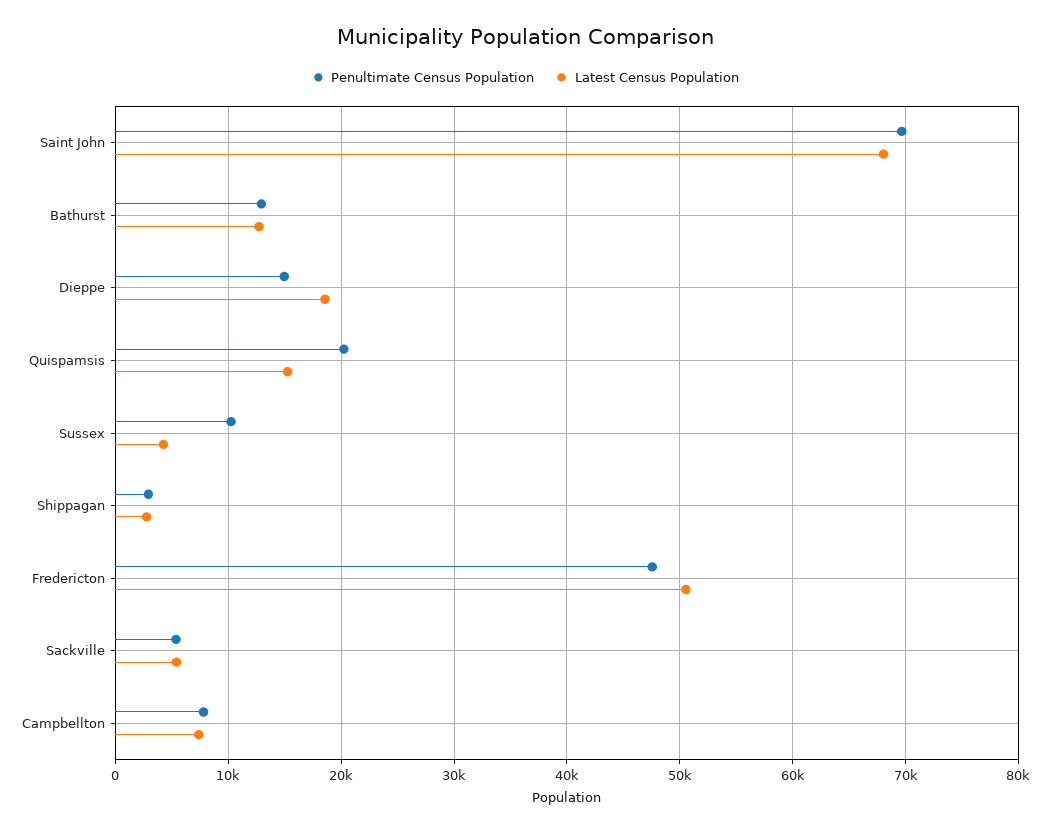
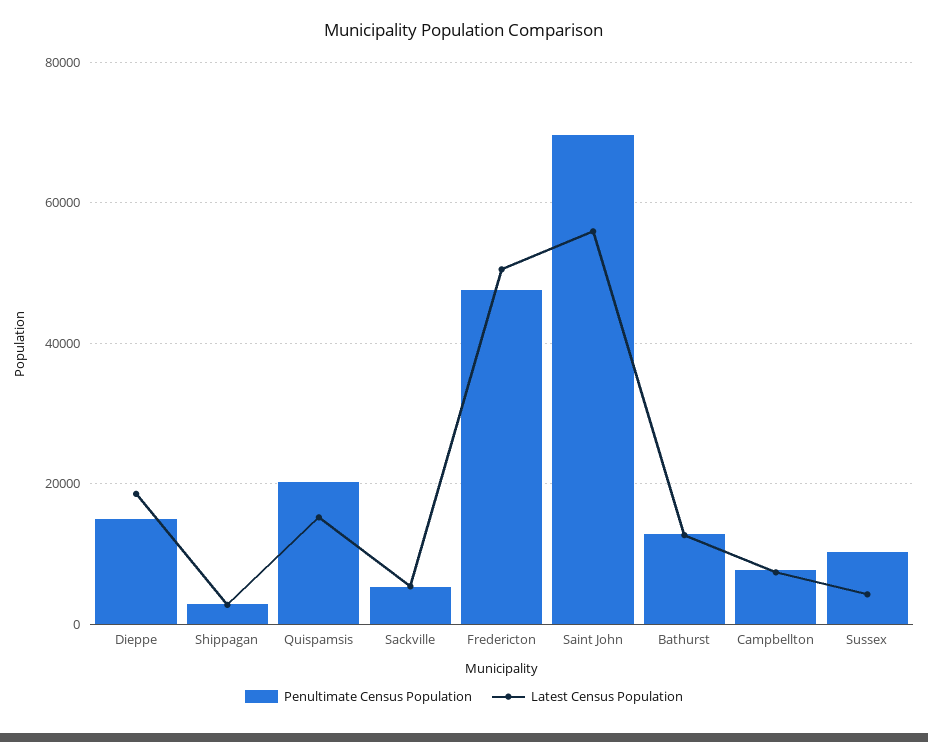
  {
    "Penultimate Census Population": {
      "Saint John": 70000,
      "Bathurst": 13000,
      "Dieppe": 15000,
      "Quispamsis": 20000,
      "Sussex": 10000,
      "Shippagan": 3000,
      "Fredericton": 48000,
      "Sackville": 5000,
      "Campbellton": 8000
    },
    "Latest Census Population": {
-     "Saint John": 68000,
+     "Saint John": 56000,
      "Bathurst": 13000,
      "Dieppe": 19000,
      "Quispamsis": 15000,
      "Sussex": 4000,
      "Shippagan": 3000,
      "Fredericton": 51000,
      "Sackville": 5000,
      "Campbellton": 7000
    }
  }

